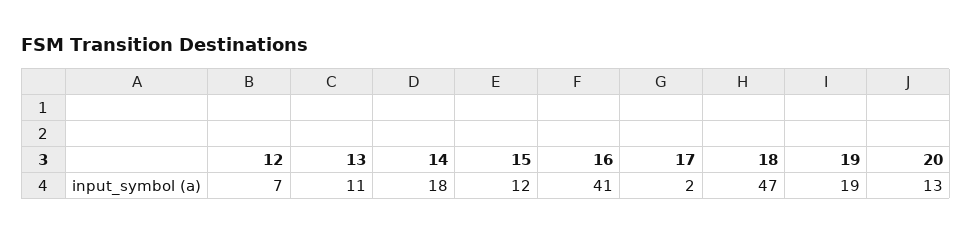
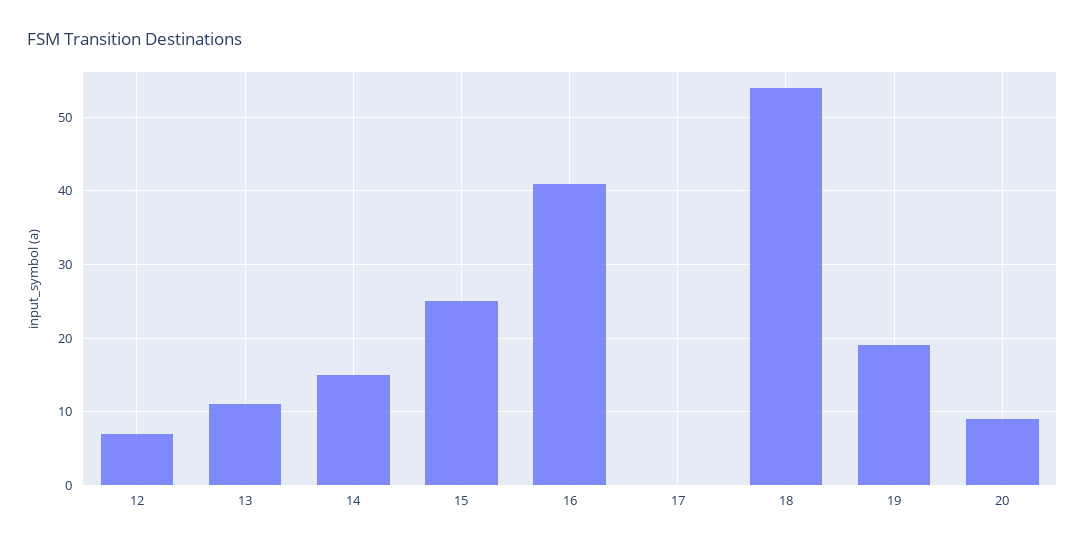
  {
    "12": 7,
    "13": 11,
-   "14": 18,
+   "14": 15,
-   "15": 12,
+   "15": 25,
    "16": 41,
-   "17": 2,
+   "17": 0,
-   "18": 47,
+   "18": 54,
    "19": 19,
-   "20": 13
+   "20": 9
  }

